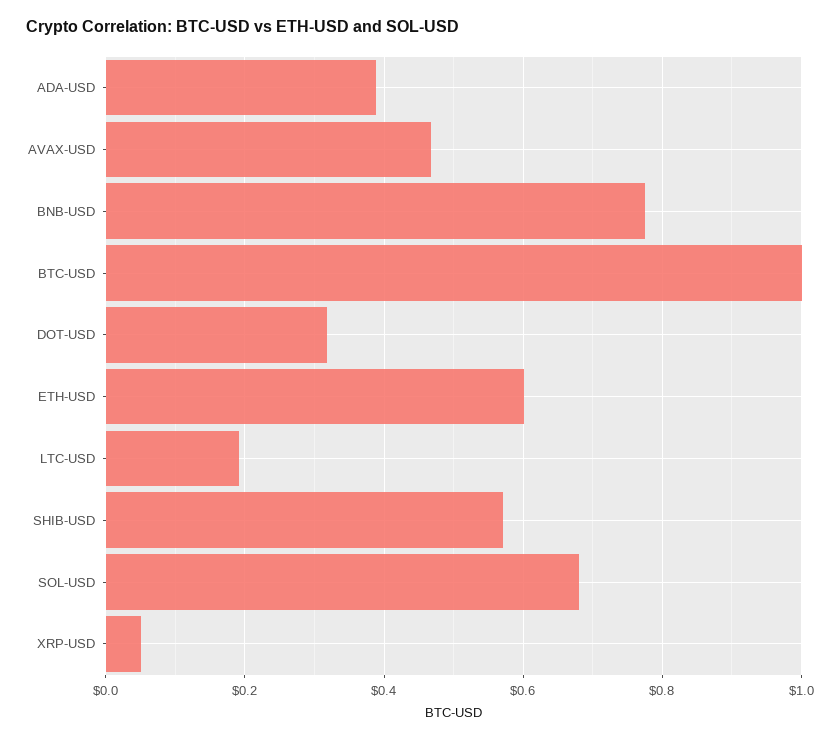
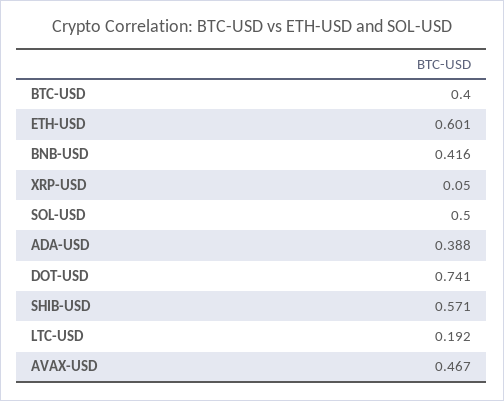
  {
    "ADA-USD": 0.388,
    "AVAX-USD": 0.467,
-   "BNB-USD": 0.78,
+   "BNB-USD": 0.416,
-   "BTC-USD": 1,
+   "BTC-USD": 0.4,
-   "DOT-USD": 0.32,
+   "DOT-USD": 0.741,
    "ETH-USD": 0.601,
    "LTC-USD": 0.192,
    "SHIB-USD": 0.571,
-   "SOL-USD": 0.68,
+   "SOL-USD": 0.5,
    "XRP-USD": 0.05
  }

